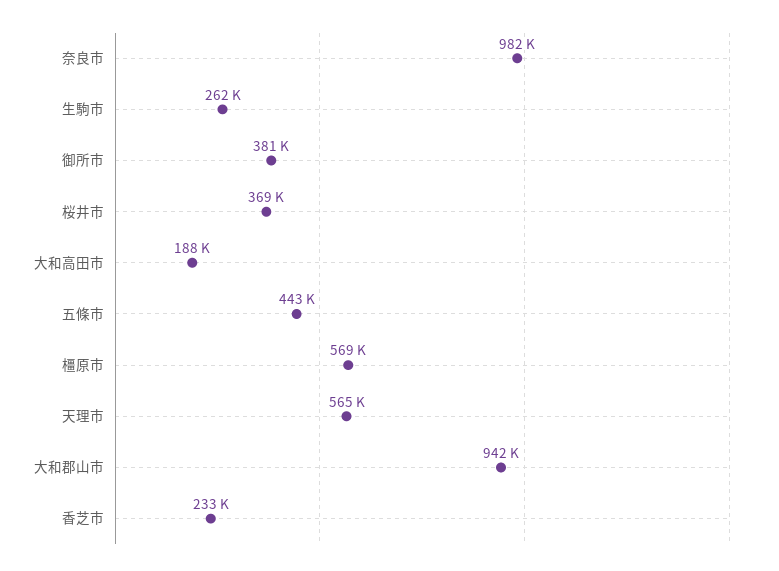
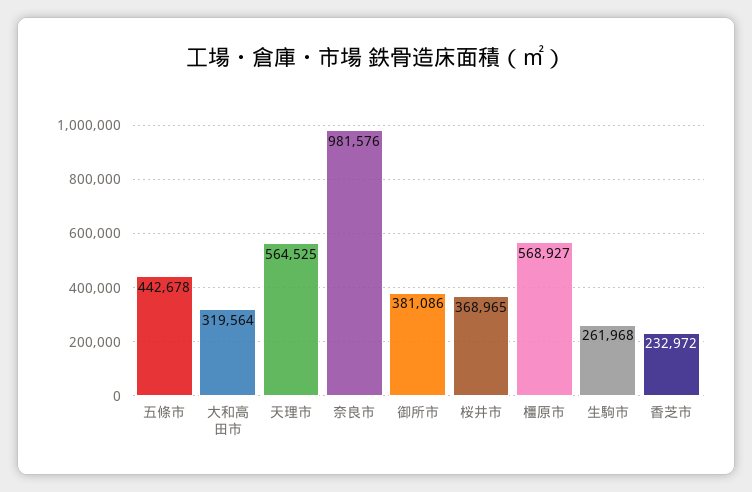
  {
    "奈良市": 981576,
    "生駒市": 261968,
    "御所市": 381086,
    "桜井市": 368965,
-   "大和高田市": 188000,
+   "大和高田市": 319564,
    "五條市": 442678,
    "橿原市": 568927,
    "天理市": 564525,
-   "大和郡山市": 942000,
    "香芝市": 232972
  }

